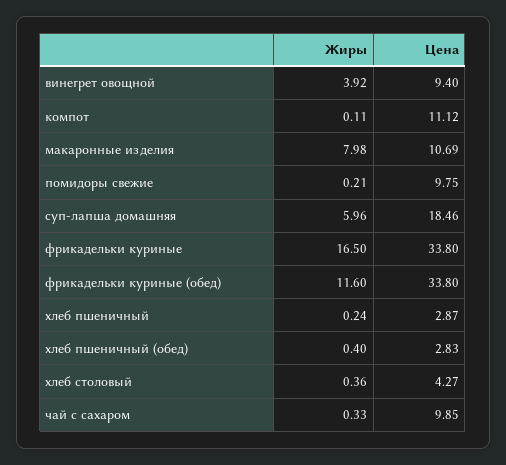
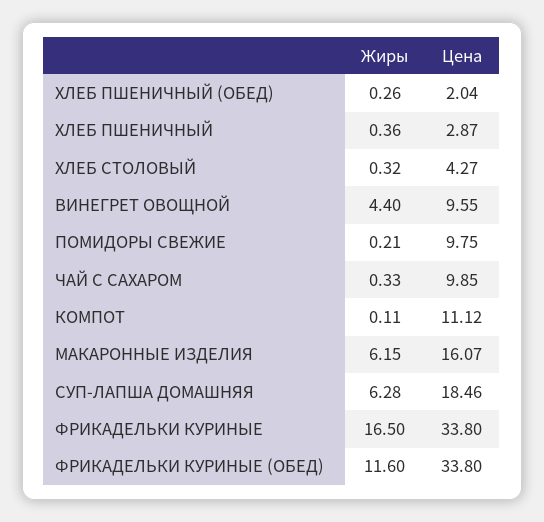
  {
    "Жиры": {
-     "винегрет овощной": 3.92,
+     "винегрет овощной": 4.4,
      "компот": 0.11,
-     "макаронные изделия": 7.98,
+     "макаронные изделия": 6.15,
      "помидоры свежие": 0.21,
-     "суп-лапша домашняя": 5.96,
+     "суп-лапша домашняя": 6.28,
      "фрикадельки куриные": 16.5,
      "фрикадельки куриные (обед)": 11.6,
-     "хлеб пшеничный": 0.24,
+     "хлеб пшеничный": 0.36,
-     "хлеб пшеничный (обед)": 0.4,
+     "хлеб пшеничный (обед)": 0.26,
-     "хлеб столовый": 0.36,
+     "хлеб столовый": 0.32,
      "чай с сахаром": 0.33
    },
    "Цена": {
-     "винегрет овощной": 9.4,
+     "винегрет овощной": 9.55,
      "компот": 11.12,
-     "макаронные изделия": 10.69,
+     "макаронные изделия": 16.07,
      "помидоры свежие": 9.75,
      "суп-лапша домашняя": 18.46,
      "фрикадельки куриные": 33.8,
      "фрикадельки куриные (обед)": 33.8,
      "хлеб пшеничный": 2.87,
-     "хлеб пшеничный (обед)": 2.83,
+     "хлеб пшеничный (обед)": 2.04,
      "хлеб столовый": 4.27,
      "чай с сахаром": 9.85
    }
  }

